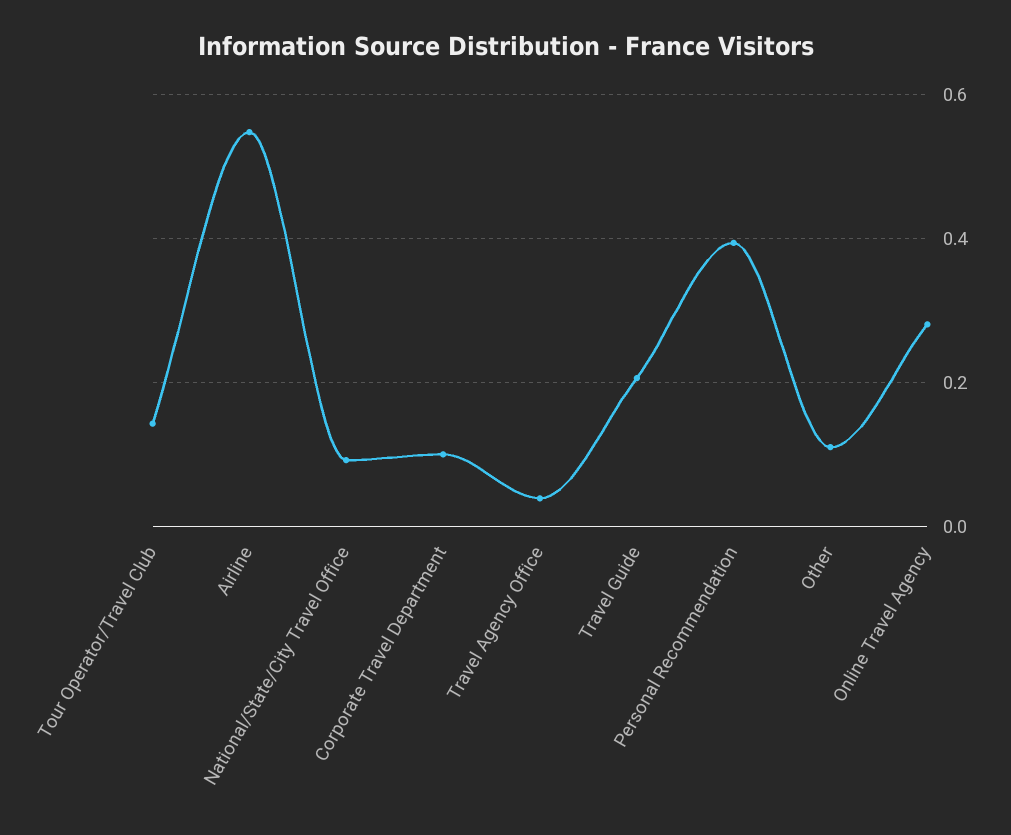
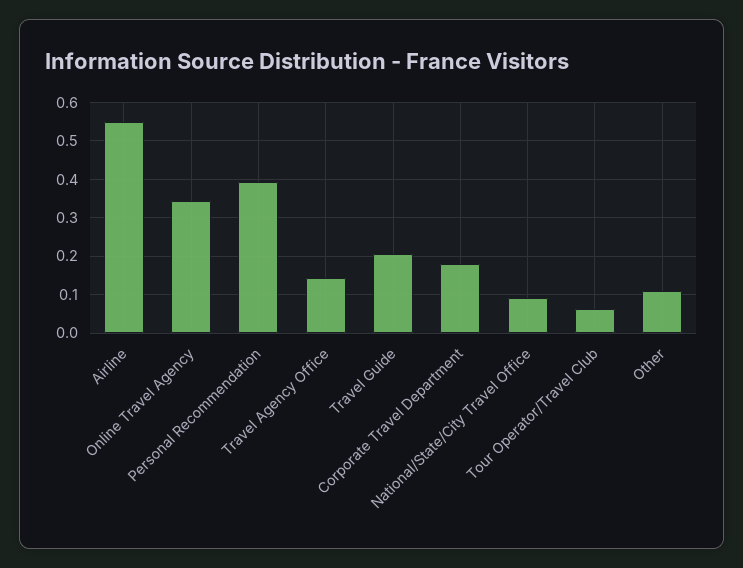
  {
-   "Tour Operator/Travel Club": 0.14,
+   "Tour Operator/Travel Club": 0.06,
    "Airline": 0.54,
    "National/State/City Travel Office": 0.1,
-   "Corporate Travel Department": 0.1,
+   "Corporate Travel Department": 0.18,
-   "Travel Agency Office": 0.04,
+   "Travel Agency Office": 0.14,
    "Travel Guide": 0.2,
    "Personal Recommendation": 0.4,
    "Other": 0.12,
-   "Online Travel Agency": 0.28
+   "Online Travel Agency": 0.34
  }

